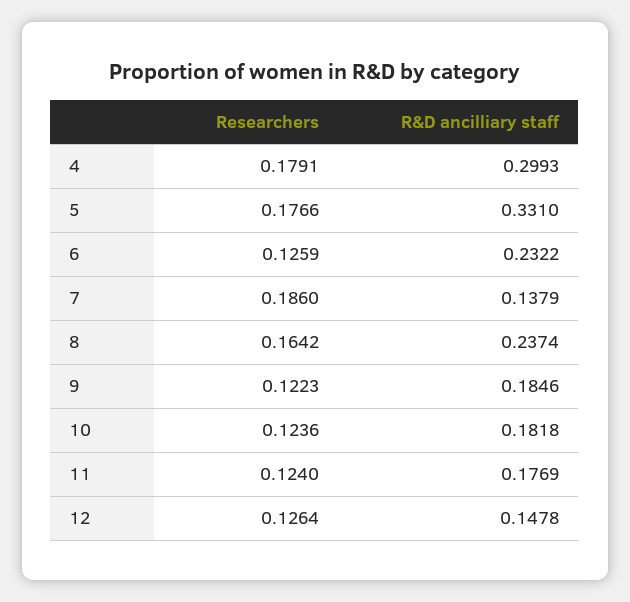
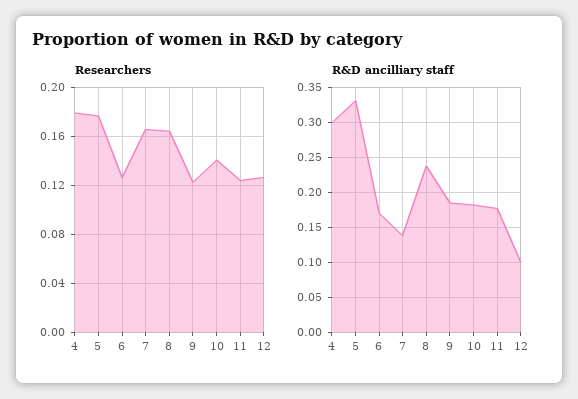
  {
    "Researchers": {
      "4": 0.1791,
      "5": 0.1766,
      "6": 0.1259,
-     "7": 0.186,
+     "7": 0.165,
      "8": 0.1642,
      "9": 0.1223,
-     "10": 0.1236,
+     "10": 0.14,
      "11": 0.124,
      "12": 0.1264
    },
    "R&D ancilliary staff": {
      "4": 0.2993,
      "5": 0.331,
-     "6": 0.2322,
+     "6": 0.17,
      "7": 0.1379,
      "8": 0.2374,
      "9": 0.1846,
      "10": 0.1818,
      "11": 0.1769,
-     "12": 0.1478
+     "12": 0.1
    }
  }

